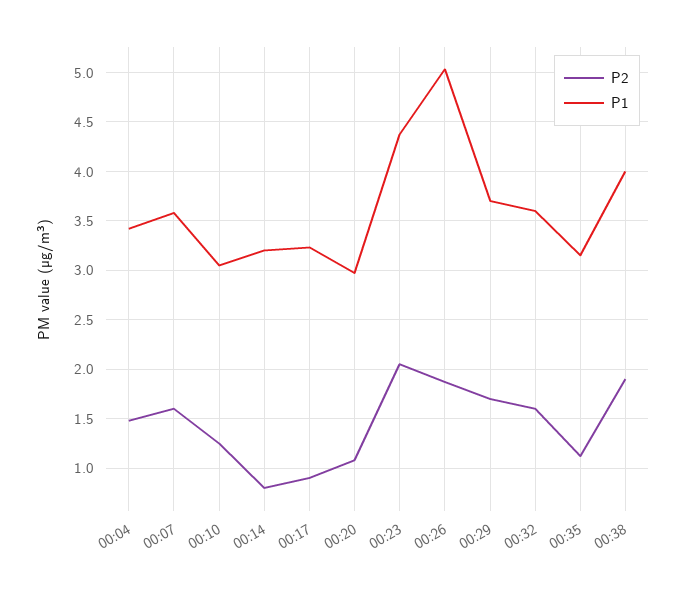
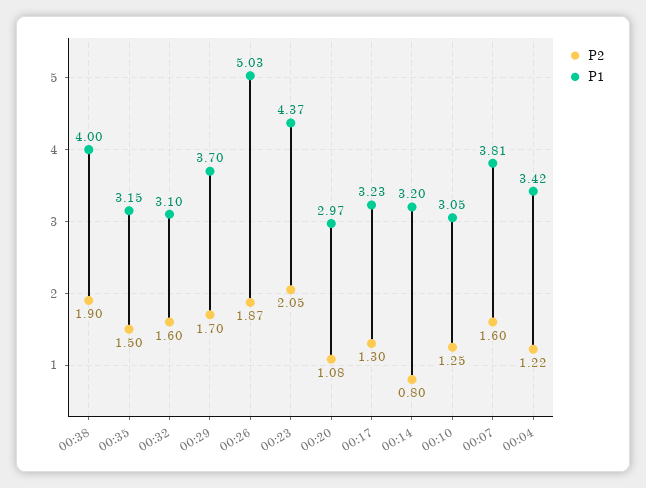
  {
    "P2": {
-     "00:04": 1.5,
+     "00:04": 1.22,
      "00:07": 1.6,
      "00:10": 1.25,
      "00:14": 0.8,
-     "00:17": 0.9,
+     "00:17": 1.3,
      "00:20": 1.08,
      "00:23": 2.05,
      "00:26": 1.87,
      "00:29": 1.7,
      "00:32": 1.6,
-     "00:35": 1.1,
+     "00:35": 1.5,
      "00:38": 1.9
    },
    "P1": {
      "00:04": 3.42,
-     "00:07": 3.6,
+     "00:07": 3.81,
      "00:10": 3.05,
      "00:14": 3.2,
      "00:17": 3.23,
      "00:20": 2.97,
      "00:23": 4.37,
      "00:26": 5.03,
      "00:29": 3.7,
-     "00:32": 3.6,
+     "00:32": 3.1,
      "00:35": 3.15,
      "00:38": 4
    }
  }

